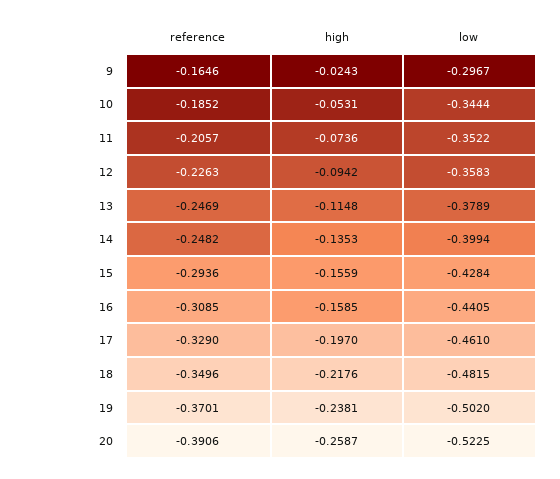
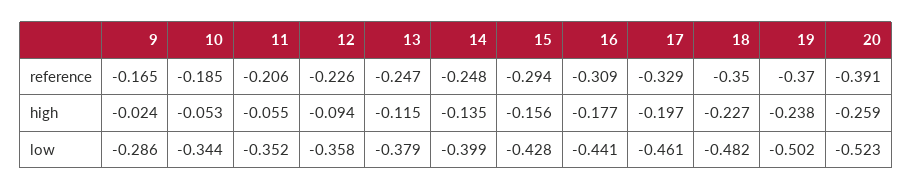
  {
    "reference": {
      "9": -0.1646,
      "10": -0.1852,
      "11": -0.2057,
      "12": -0.2263,
      "13": -0.2469,
      "14": -0.2482,
      "15": -0.2936,
      "16": -0.3085,
      "17": -0.329,
      "18": -0.3496,
      "19": -0.3701,
      "20": -0.3906
    },
    "high": {
      "9": -0.0243,
      "10": -0.0531,
-     "11": -0.0736,
+     "11": -0.055,
      "12": -0.0942,
      "13": -0.1148,
      "14": -0.1353,
      "15": -0.1559,
-     "16": -0.1585,
+     "16": -0.177,
      "17": -0.197,
-     "18": -0.2176,
+     "18": -0.227,
      "19": -0.2381,
      "20": -0.2587
    },
    "low": {
-     "9": -0.2967,
+     "9": -0.286,
      "10": -0.3444,
      "11": -0.3522,
      "12": -0.3583,
      "13": -0.3789,
      "14": -0.3994,
      "15": -0.4284,
      "16": -0.4405,
      "17": -0.461,
      "18": -0.4815,
      "19": -0.502,
      "20": -0.5225
    }
  }

